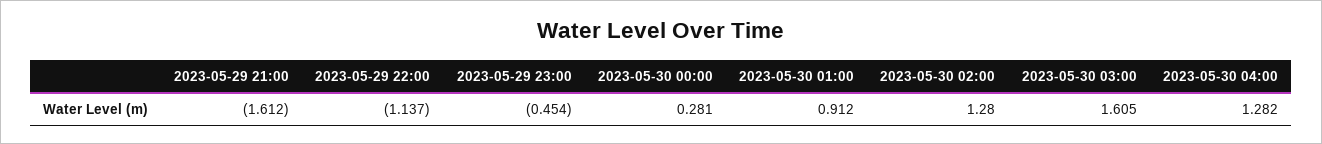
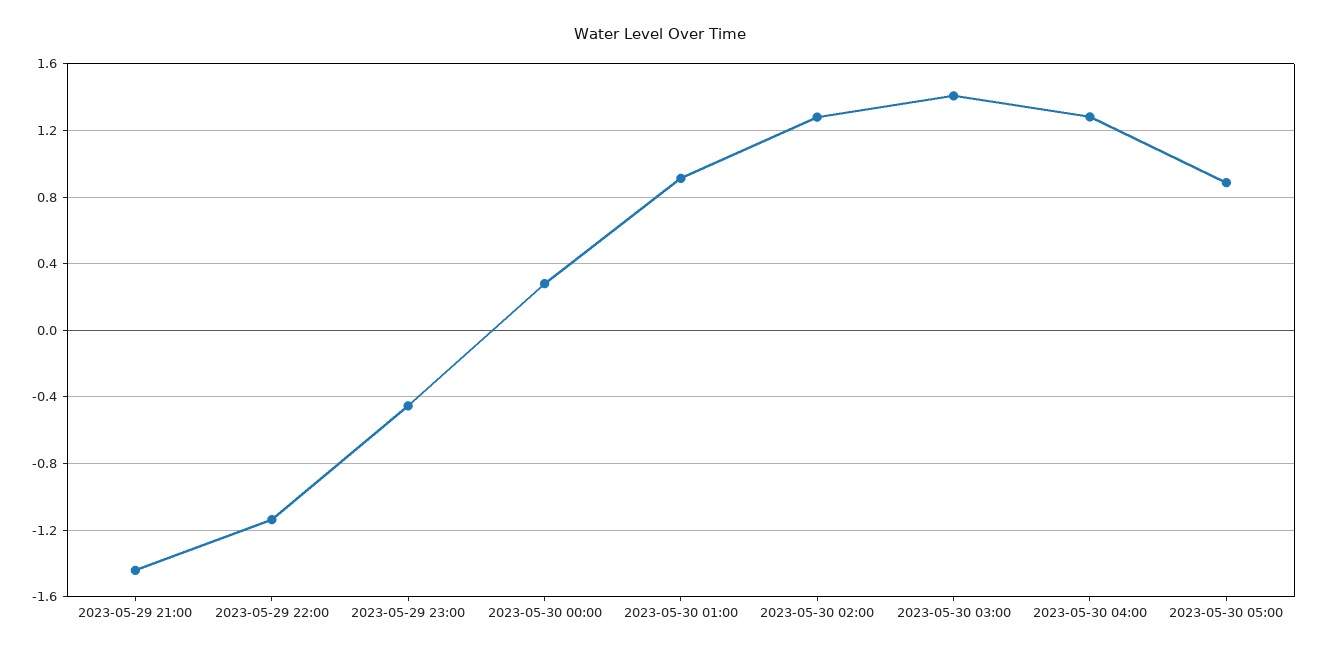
  {
-   "2023-05-29 21:00": -1.612,
+   "2023-05-29 21:00": -1.45,
    "2023-05-29 22:00": -1.137,
    "2023-05-29 23:00": -0.454,
    "2023-05-30 00:00": 0.281,
    "2023-05-30 01:00": 0.912,
    "2023-05-30 02:00": 1.28,
-   "2023-05-30 03:00": 1.605,
+   "2023-05-30 03:00": 1.4,
-   "2023-05-30 04:00": 1.282
+   "2023-05-30 04:00": 1.282,
+   "2023-05-30 05:00": 0.9
  }

